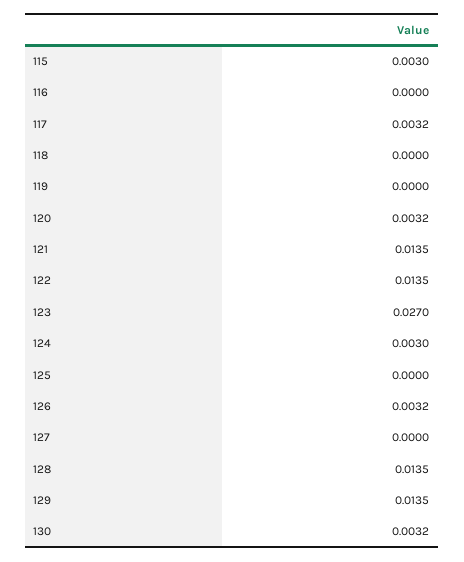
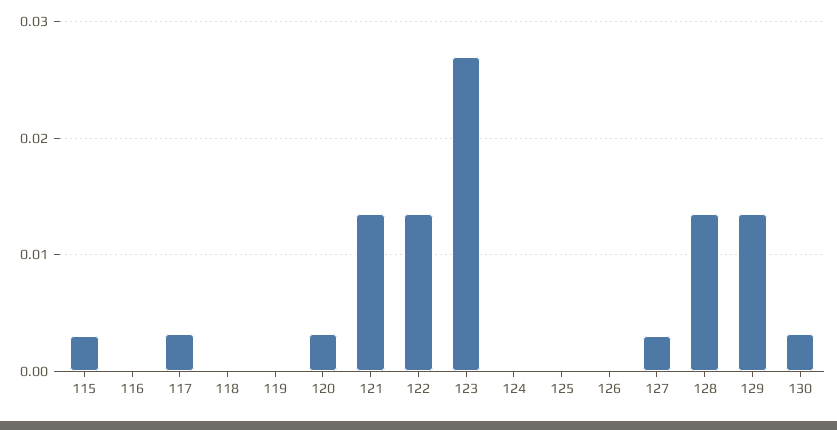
  {
    "115": 0.003,
    "116": 0,
    "117": 0.0032,
    "118": 0,
    "119": 0,
    "120": 0.0032,
    "121": 0.0135,
    "122": 0.0135,
    "123": 0.027,
-   "124": 0.003,
+   "124": 0,
    "125": 0,
-   "126": 0.0032,
+   "126": 0,
-   "127": 0,
+   "127": 0.003,
    "128": 0.0135,
    "129": 0.0135,
    "130": 0.0032
  }

